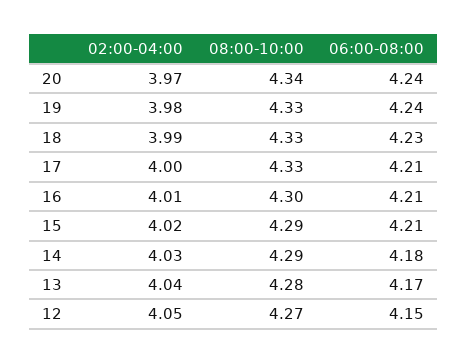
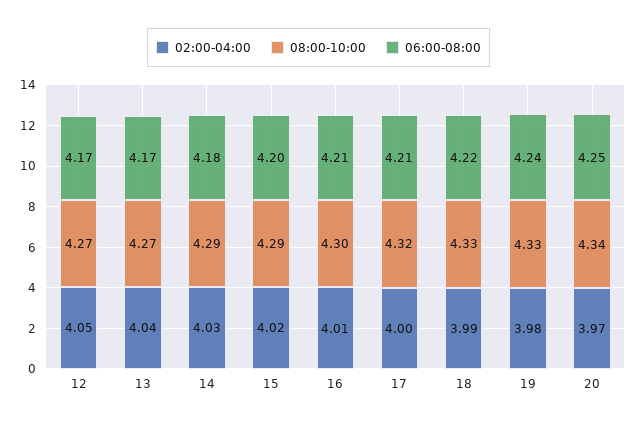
  {
    "02:00-04:00": {
      "20": 3.97,
      "19": 3.98,
      "18": 3.99,
      "17": 4,
      "16": 4.01,
      "15": 4.02,
      "14": 4.03,
      "13": 4.04,
      "12": 4.05
    },
    "08:00-10:00": {
      "20": 4.34,
      "19": 4.33,
      "18": 4.33,
-     "17": 4.33,
+     "17": 4.32,
      "16": 4.3,
      "15": 4.29,
      "14": 4.29,
-     "13": 4.28,
+     "13": 4.27,
      "12": 4.27
    },
    "06:00-08:00": {
-     "20": 4.24,
+     "20": 4.25,
      "19": 4.24,
-     "18": 4.23,
+     "18": 4.22,
      "17": 4.21,
      "16": 4.21,
-     "15": 4.21,
+     "15": 4.2,
      "14": 4.18,
      "13": 4.17,
-     "12": 4.15
+     "12": 4.17
    }
  }

